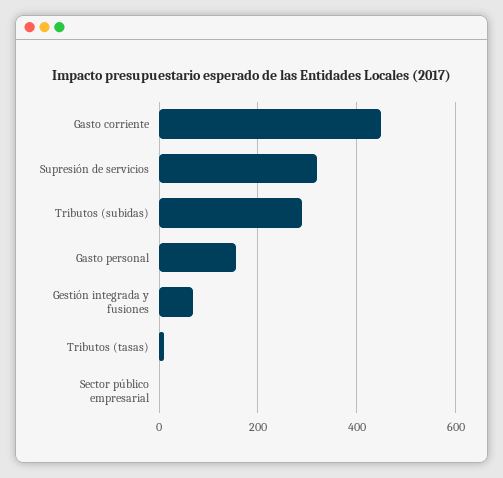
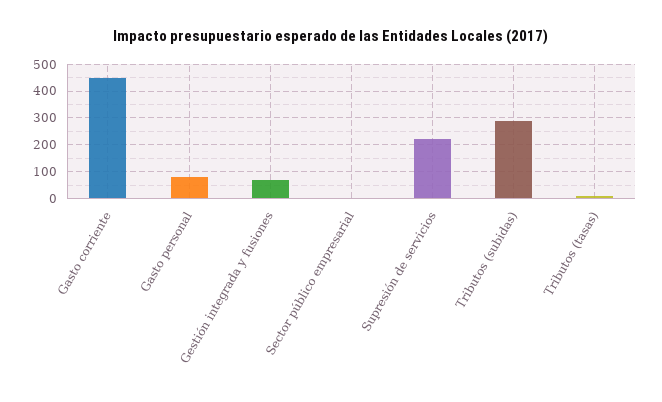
  {
    "Gasto corriente": 440,
-   "Supresión de servicios": 320,
+   "Supresión de servicios": 225,
    "Tributos (subidas)": 280,
-   "Gasto personal": 160,
+   "Gasto personal": 75,
    "Gestión integrada y fusiones": 60,
    "Tributos (tasas)": 0,
    "Sector público empresarial": 0
  }

